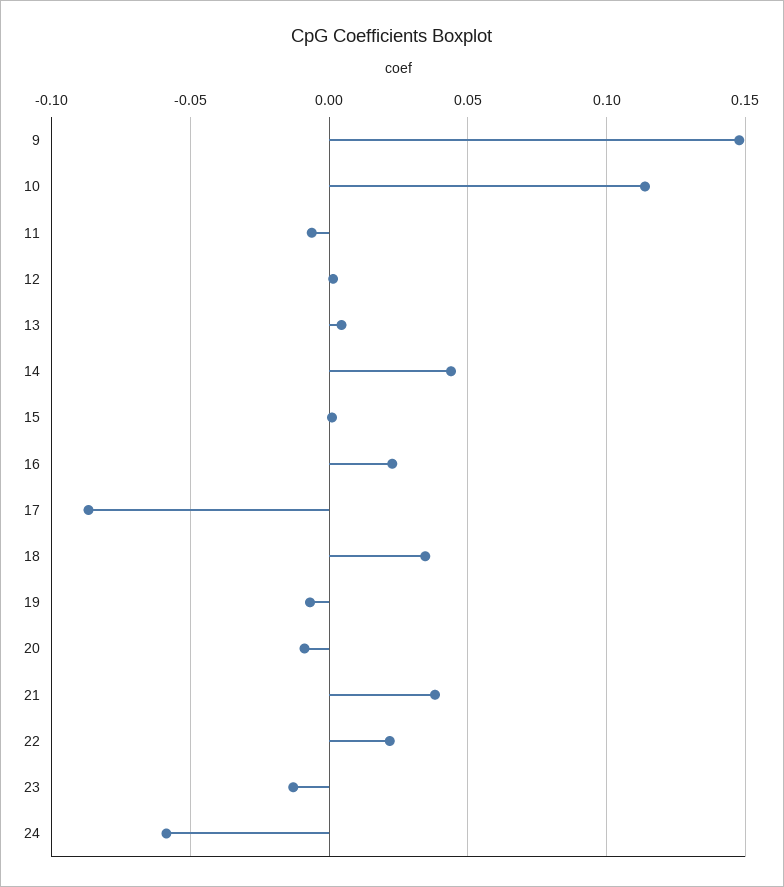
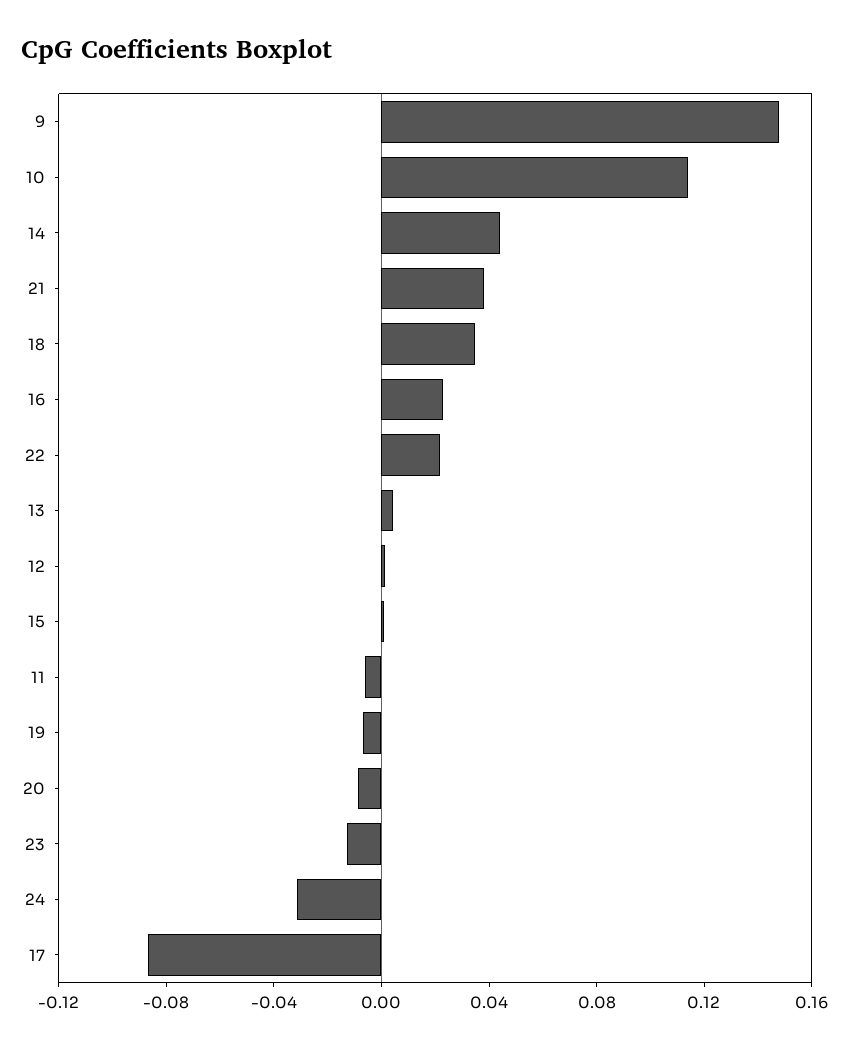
  {
    "9": 0.15,
    "10": 0.115,
    "11": -0.005,
    "12": 0,
    "13": 0.005,
    "14": 0.045,
    "15": 0,
    "16": 0.025,
    "17": -0.085,
    "18": 0.035,
    "19": -0.005,
    "20": -0.01,
    "21": 0.04,
    "22": 0.02,
    "23": -0.015,
-   "24": -0.06
+   "24": -0.03
  }

